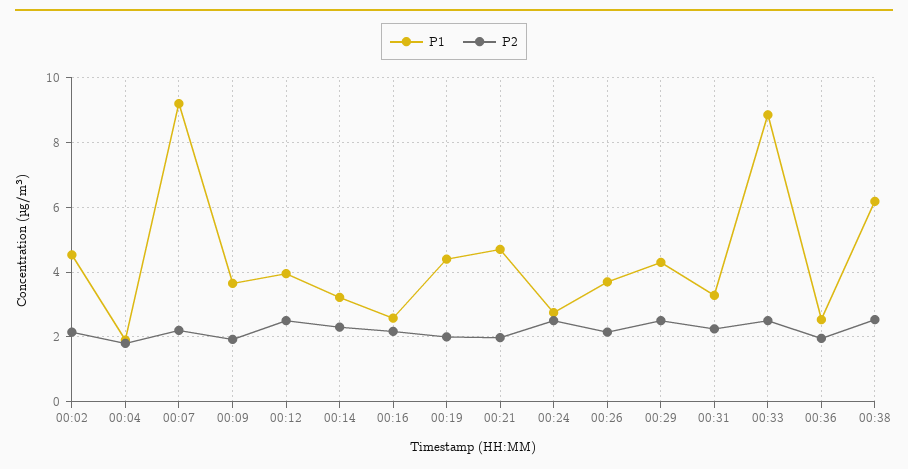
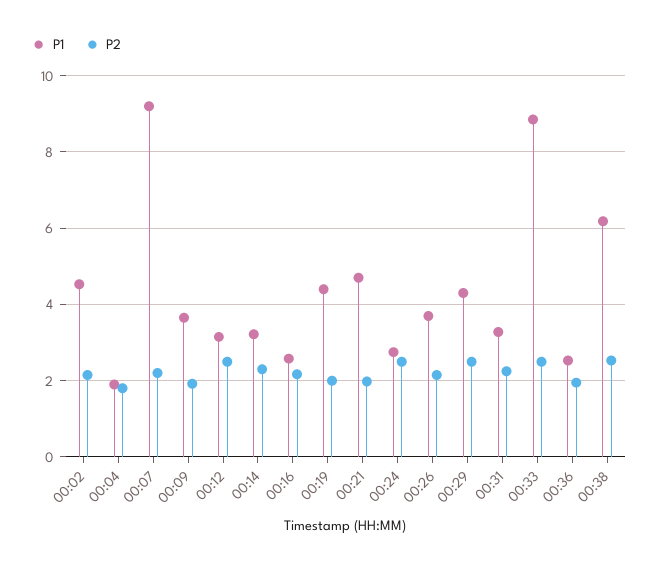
  {
    "P1": {
      "00:02": 4.6,
      "00:04": 2,
      "00:07": 9.2,
      "00:09": 3.6,
-     "00:12": 4,
+     "00:12": 3.2,
      "00:14": 3.2,
      "00:16": 2.6,
      "00:19": 4.4,
      "00:21": 4.8,
      "00:24": 2.8,
      "00:26": 3.8,
      "00:29": 4.4,
      "00:31": 3.2,
      "00:33": 8.8,
      "00:36": 2.6,
      "00:38": 6.2
    },
    "P2": {
      "00:02": 2.2,
      "00:04": 1.8,
      "00:07": 2.2,
      "00:09": 2,
      "00:12": 2.6,
      "00:14": 2.4,
      "00:16": 2.2,
      "00:19": 2,
      "00:21": 2,
      "00:24": 2.6,
      "00:26": 2.2,
      "00:29": 2.6,
      "00:31": 2.2,
      "00:33": 2.6,
      "00:36": 2,
      "00:38": 2.6
    }
  }

